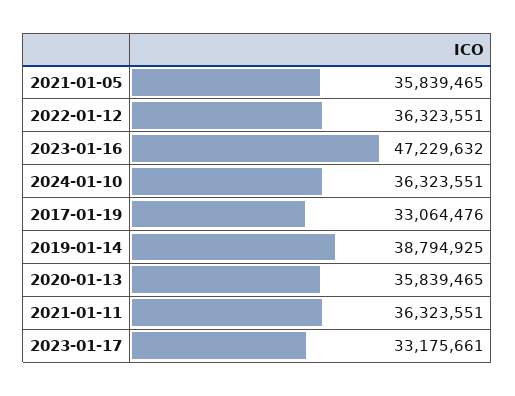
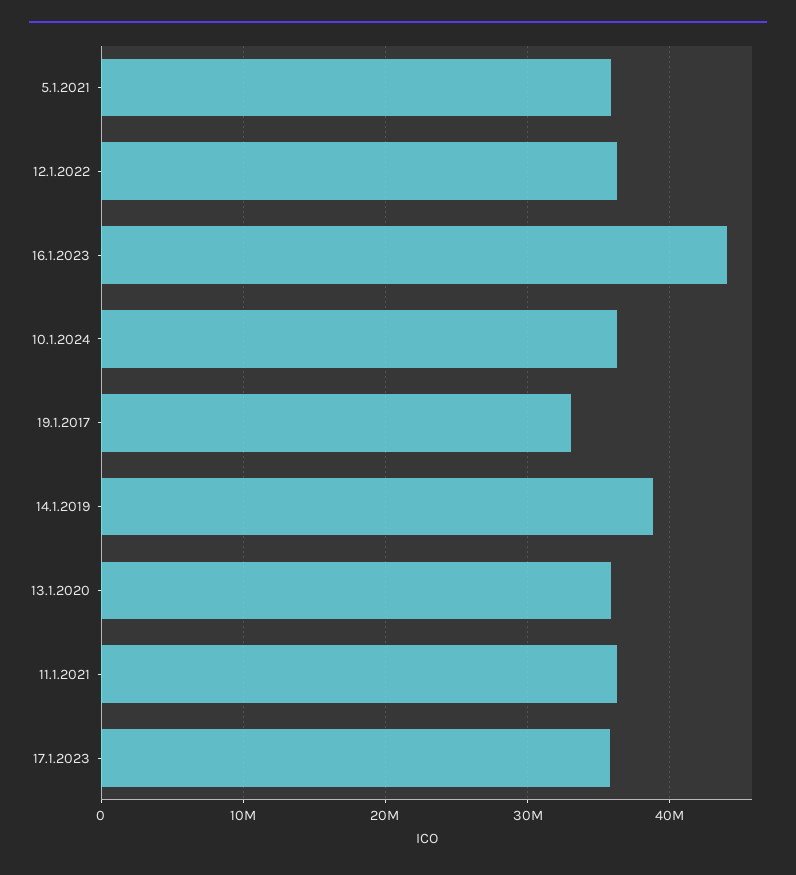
  {
    "2021-01-05": 35839465,
    "2022-01-12": 36323551,
-   "2023-01-16": 47229632,
+   "2023-01-16": 44000000,
    "2024-01-10": 36323551,
    "2017-01-19": 33064476,
    "2019-01-14": 38794925,
    "2020-01-13": 35839465,
    "2021-01-11": 36323551,
-   "2023-01-17": 33175661
+   "2023-01-17": 36000000
  }

